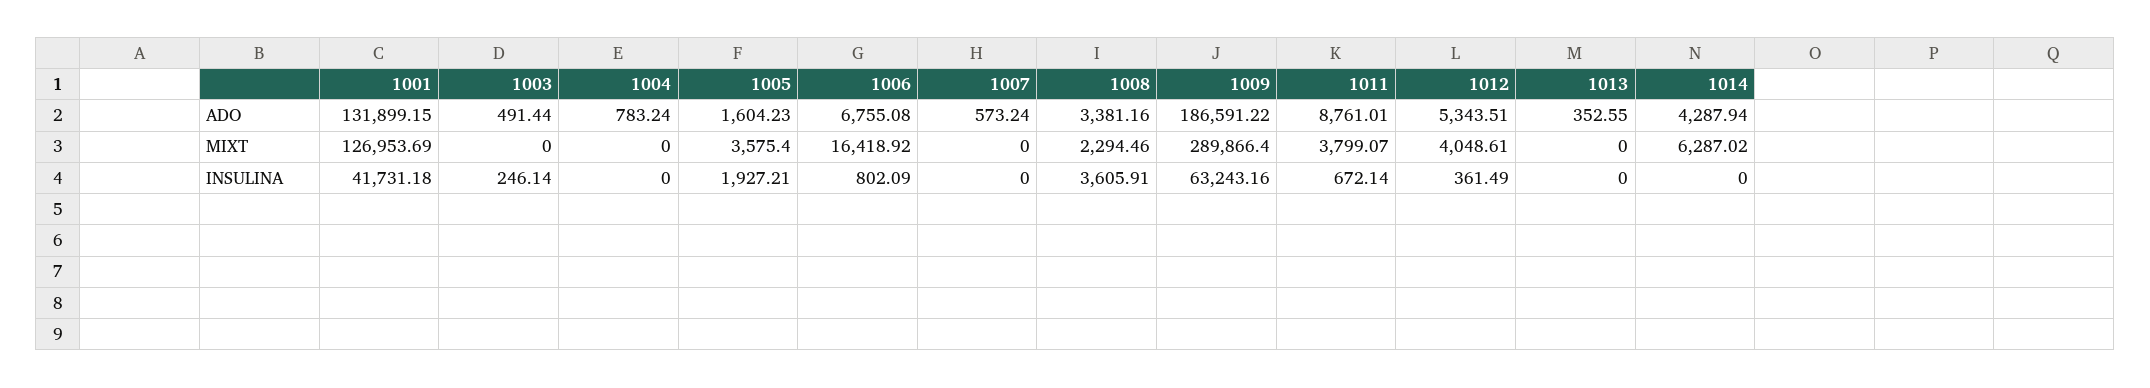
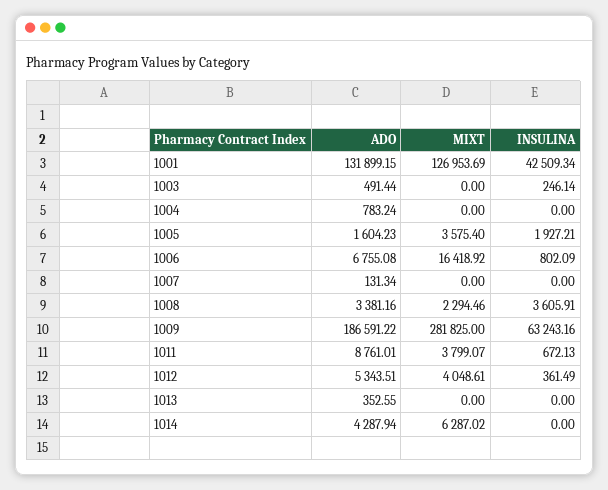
  {
    "1001": {
      "ADO": 131899.15,
      "MIXT": 126953.69,
-     "INSULINA": 41731.18
+     "INSULINA": 42509.34
    },
    "1003": {
      "ADO": 491.44,
      "MIXT": 0,
      "INSULINA": 246.14
    },
    "1004": {
      "ADO": 783.24,
      "MIXT": 0,
      "INSULINA": 0
    },
    "1005": {
      "ADO": 1604.23,
      "MIXT": 3575.4,
      "INSULINA": 1927.21
    },
    "1006": {
      "ADO": 6755.08,
      "MIXT": 16418.92,
      "INSULINA": 802.09
    },
    "1007": {
-     "ADO": 573.24,
+     "ADO": 131.34,
      "MIXT": 0,
      "INSULINA": 0
    },
    "1008": {
      "ADO": 3381.16,
      "MIXT": 2294.46,
      "INSULINA": 3605.91
    },
    "1009": {
      "ADO": 186591.22,
-     "MIXT": 289866.4,
+     "MIXT": 281825,
      "INSULINA": 63243.16
    },
    "1011": {
      "ADO": 8761.01,
      "MIXT": 3799.07,
-     "INSULINA": 672.14
+     "INSULINA": 672.13
    },
    "1012": {
      "ADO": 5343.51,
      "MIXT": 4048.61,
      "INSULINA": 361.49
    },
    "1013": {
      "ADO": 352.55,
      "MIXT": 0,
      "INSULINA": 0
    },
    "1014": {
      "ADO": 4287.94,
      "MIXT": 6287.02,
      "INSULINA": 0
    }
  }

